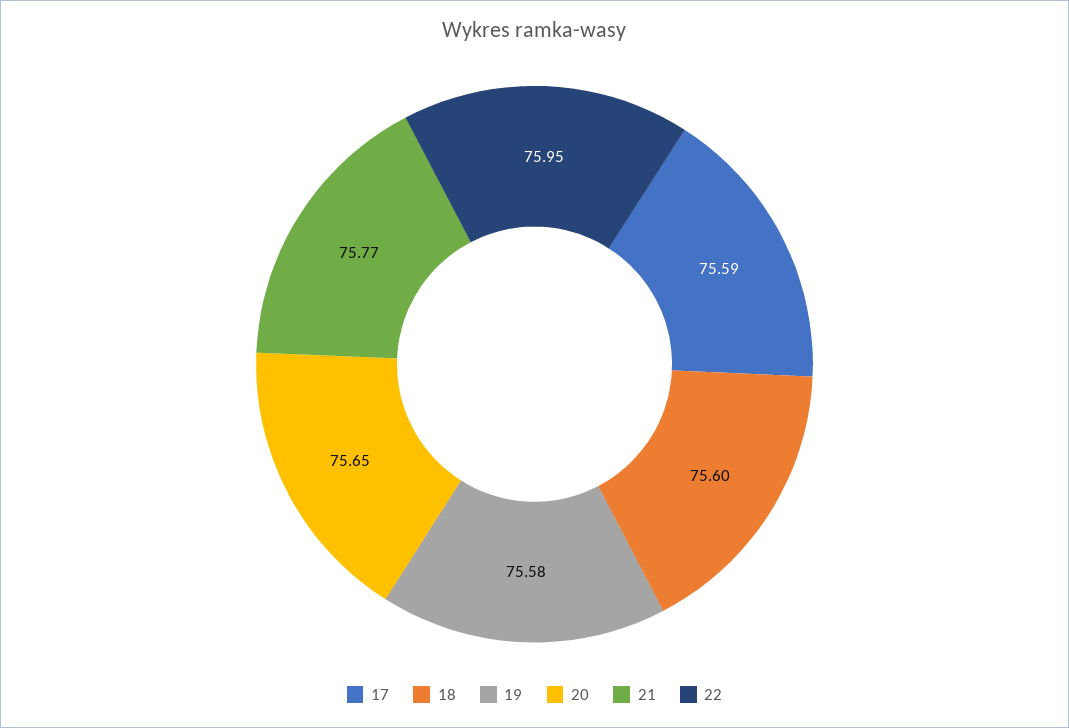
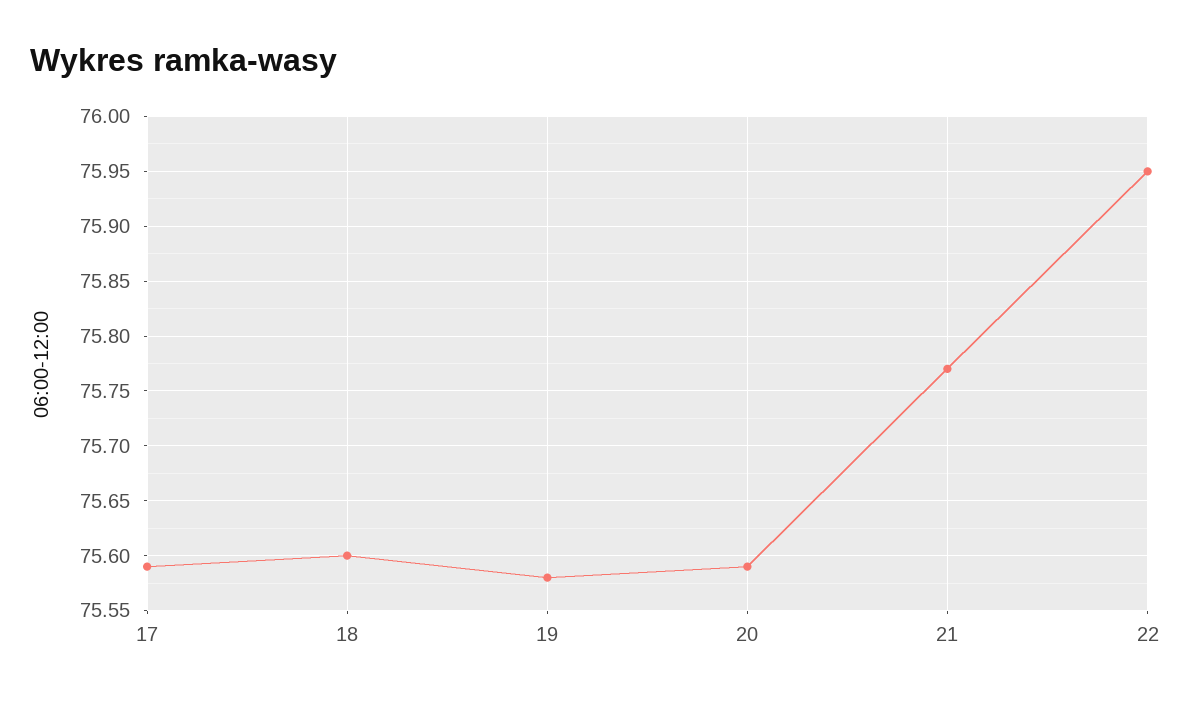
  {
    "17": 75.59,
    "18": 75.6,
    "19": 75.58,
-   "20": 75.65,
+   "20": 75.59,
    "21": 75.77,
    "22": 75.95
  }

